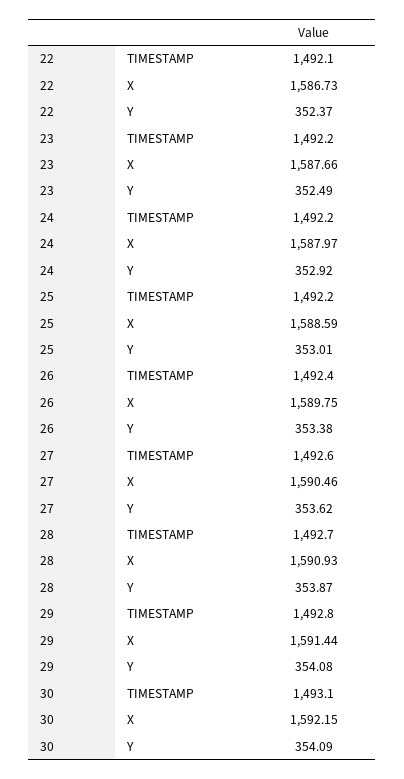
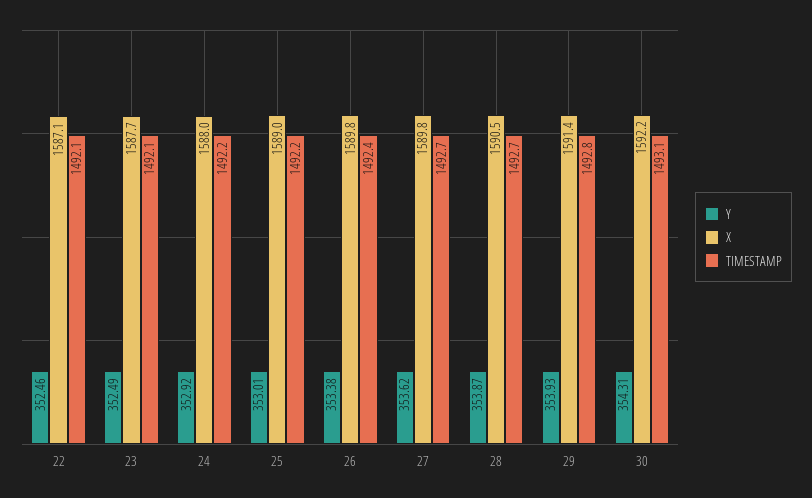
  {
    "TIMESTAMP": {
      "22": 1492.1,
-     "23": 1492.2,
+     "23": 1492.1,
      "24": 1492.2,
      "25": 1492.2,
      "26": 1492.4,
-     "27": 1492.6,
+     "27": 1492.7,
      "28": 1492.7,
      "29": 1492.8,
      "30": 1493.1
    },
    "X": {
-     "22": 1586.73,
+     "22": 1587.1,
      "23": 1587.66,
      "24": 1587.97,
-     "25": 1588.59,
+     "25": 1589,
      "26": 1589.75,
-     "27": 1590.46,
+     "27": 1589.8,
-     "28": 1590.93,
+     "28": 1590.5,
      "29": 1591.44,
      "30": 1592.15
    },
    "Y": {
-     "22": 352.37,
+     "22": 352.46,
      "23": 352.49,
      "24": 352.92,
      "25": 353.01,
      "26": 353.38,
      "27": 353.62,
      "28": 353.87,
-     "29": 354.08,
+     "29": 353.93,
-     "30": 354.09
+     "30": 354.31
    }
  }

